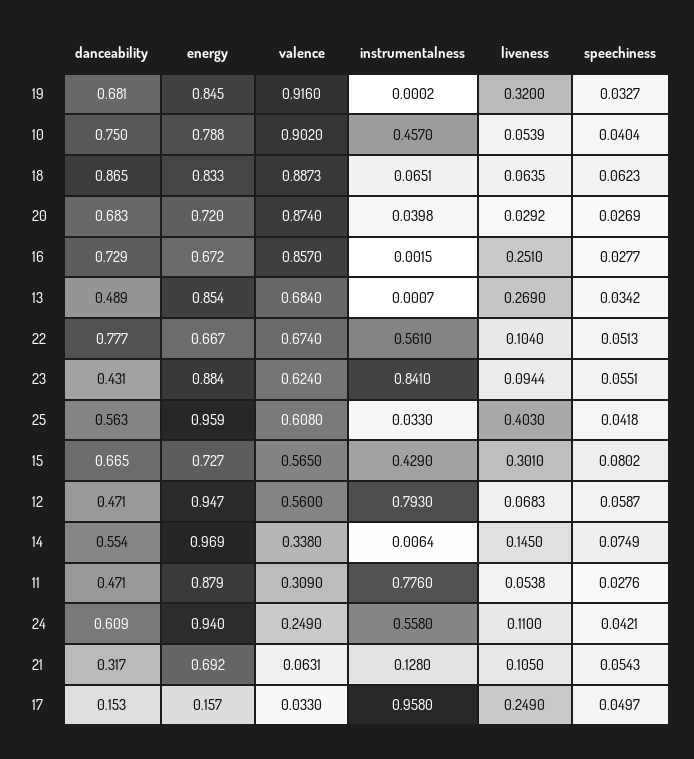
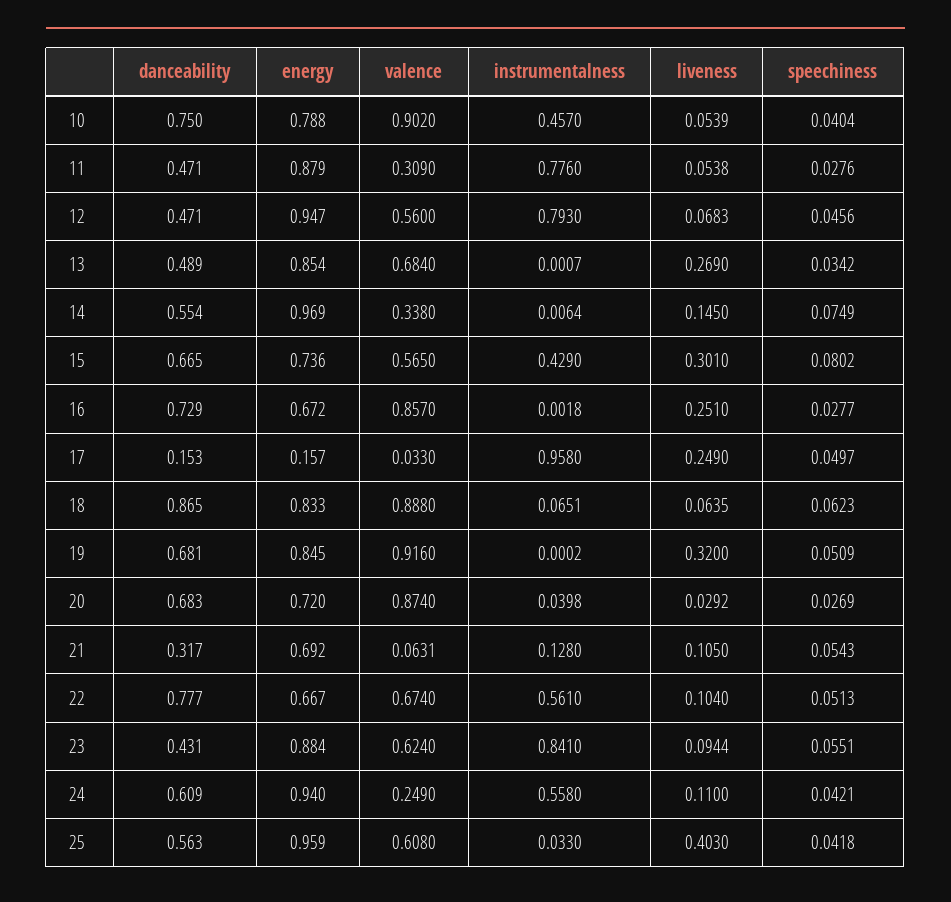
  {
    "danceability": {
      "19": 0.681,
      "10": 0.75,
      "18": 0.865,
      "20": 0.683,
      "16": 0.729,
      "13": 0.489,
      "22": 0.777,
      "23": 0.431,
      "25": 0.563,
      "15": 0.665,
      "12": 0.471,
      "14": 0.554,
      "11": 0.471,
      "24": 0.609,
      "21": 0.317,
      "17": 0.153
    },
    "energy": {
      "19": 0.845,
      "10": 0.788,
      "18": 0.833,
      "20": 0.72,
      "16": 0.672,
      "13": 0.854,
      "22": 0.667,
      "23": 0.884,
      "25": 0.959,
-     "15": 0.727,
+     "15": 0.736,
      "12": 0.947,
      "14": 0.969,
      "11": 0.879,
      "24": 0.94,
      "21": 0.692,
      "17": 0.157
    },
    "valence": {
      "19": 0.916,
      "10": 0.902,
-     "18": 0.8873,
+     "18": 0.888,
      "20": 0.874,
      "16": 0.857,
      "13": 0.684,
      "22": 0.674,
      "23": 0.624,
      "25": 0.608,
      "15": 0.565,
      "12": 0.56,
      "14": 0.338,
      "11": 0.309,
      "24": 0.249,
      "21": 0.0631,
      "17": 0.033
    },
    "instrumentalness": {
      "19": 0.0002,
      "10": 0.457,
      "18": 0.0651,
      "20": 0.0398,
-     "16": 0.0015,
+     "16": 0.0018,
      "13": 0.0007,
      "22": 0.561,
      "23": 0.841,
      "25": 0.033,
      "15": 0.429,
      "12": 0.793,
      "14": 0.0064,
      "11": 0.776,
      "24": 0.558,
      "21": 0.128,
      "17": 0.958
    },
    "liveness": {
      "19": 0.32,
      "10": 0.0539,
      "18": 0.0635,
      "20": 0.0292,
      "16": 0.251,
      "13": 0.269,
      "22": 0.104,
      "23": 0.0944,
      "25": 0.403,
      "15": 0.301,
      "12": 0.0683,
      "14": 0.145,
      "11": 0.0538,
      "24": 0.11,
      "21": 0.105,
      "17": 0.249
    },
    "speechiness": {
-     "19": 0.0327,
+     "19": 0.0509,
      "10": 0.0404,
      "18": 0.0623,
      "20": 0.0269,
      "16": 0.0277,
      "13": 0.0342,
      "22": 0.0513,
      "23": 0.0551,
      "25": 0.0418,
      "15": 0.0802,
-     "12": 0.0587,
+     "12": 0.0456,
      "14": 0.0749,
      "11": 0.0276,
      "24": 0.0421,
      "21": 0.0543,
      "17": 0.0497
    }
  }

